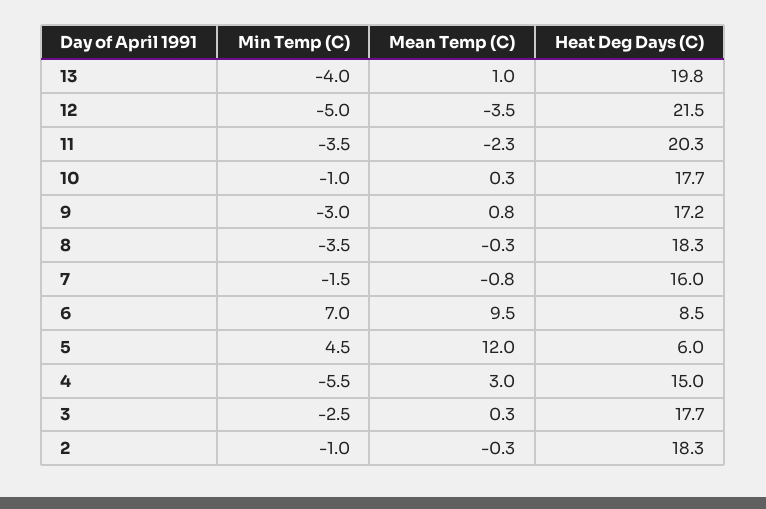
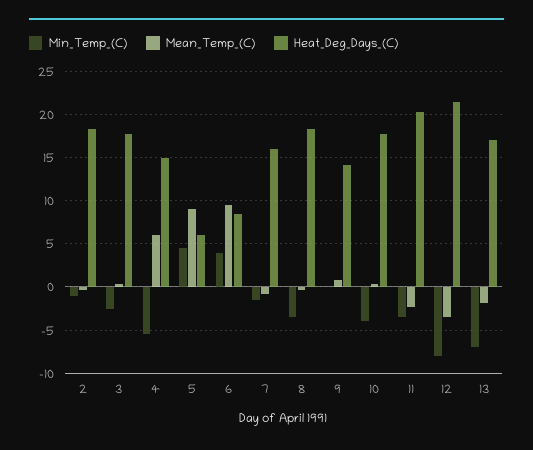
  {
    "Min Temp (C)": {
-     "13": -4,
+     "13": -7,
-     "12": -5,
+     "12": -8,
      "11": -3.5,
-     "10": -1,
+     "10": -4,
-     "9": -3,
+     "9": 0,
      "8": -3.5,
      "7": -1.5,
-     "6": 7,
+     "6": 4,
      "5": 4.5,
      "4": -5.5,
      "3": -2.5,
      "2": -1
    },
    "Mean Temp (C)": {
-     "13": 1,
+     "13": -2,
      "12": -3.5,
      "11": -2.3,
      "10": 0.3,
      "9": 0.8,
      "8": -0.3,
      "7": -0.8,
      "6": 9.5,
-     "5": 12,
+     "5": 9,
-     "4": 3,
+     "4": 6,
      "3": 0.3,
      "2": -0.3
    },
    "Heat Deg Days (C)": {
-     "13": 19.8,
+     "13": 17,
      "12": 21.5,
      "11": 20.3,
      "10": 17.7,
-     "9": 17.2,
+     "9": 14,
      "8": 18.3,
      "7": 16,
      "6": 8.5,
      "5": 6,
      "4": 15,
      "3": 17.7,
      "2": 18.3
    }
  }

